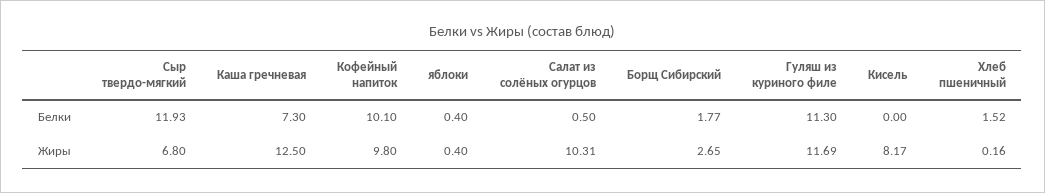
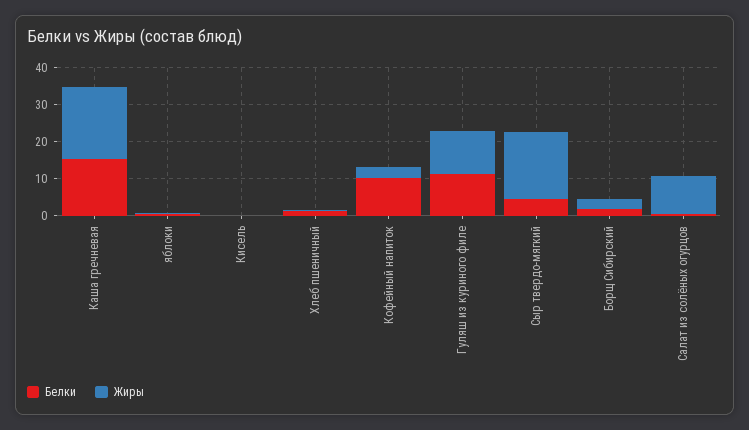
  {
    "Белки": {
-     "Сыр твердо-мягкий": 11.93,
+     "Сыр твердо-мягкий": 5,
-     "Каша гречневая": 7.3,
+     "Каша гречневая": 15,
      "Кофейный напиток": 10.1,
      "яблоки": 0.4,
      "Салат из солёных огурцов": 0.5,
      "Борщ Сибирский": 1.77,
      "Гуляш из куриного филе": 11.3,
      "Кисель": 0,
      "Хлеб пшеничный": 1.52
    },
    "Жиры": {
-     "Сыр твердо-мягкий": 6.8,
+     "Сыр твердо-мягкий": 17.5,
-     "Каша гречневая": 12.5,
+     "Каша гречневая": 20,
-     "Кофейный напиток": 9.8,
+     "Кофейный напиток": 2.5,
      "яблоки": 0.4,
      "Салат из солёных огурцов": 10.31,
      "Борщ Сибирский": 2.65,
      "Гуляш из куриного филе": 11.69,
-     "Кисель": 8.17,
+     "Кисель": 0,
      "Хлеб пшеничный": 0.16
    }
  }

